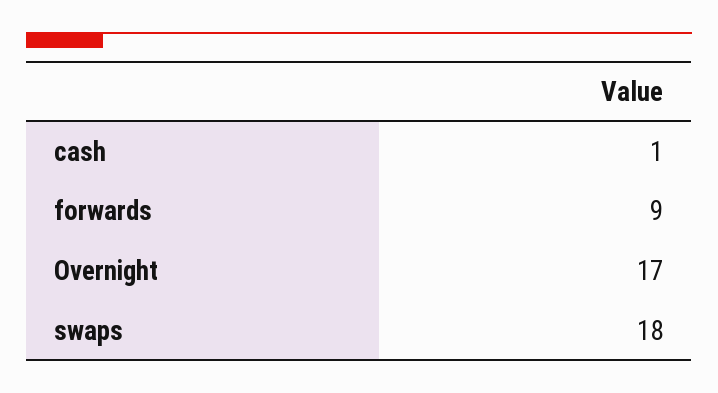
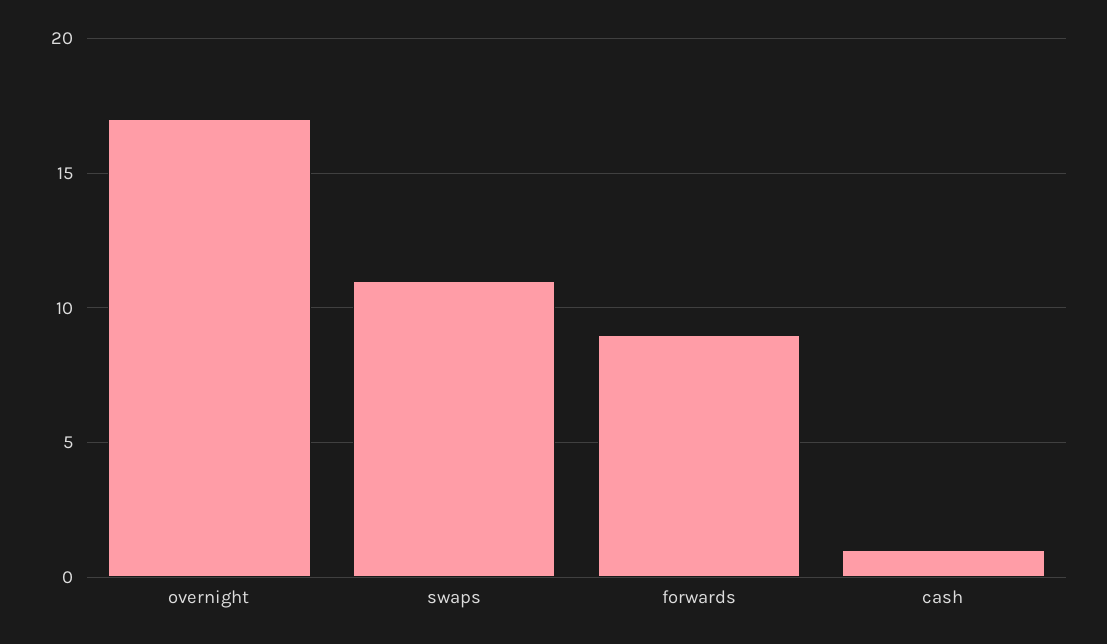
  {
    "cash": 1,
    "forwards": 9,
    "Overnight": 17,
-   "swaps": 18
+   "swaps": 11
  }

